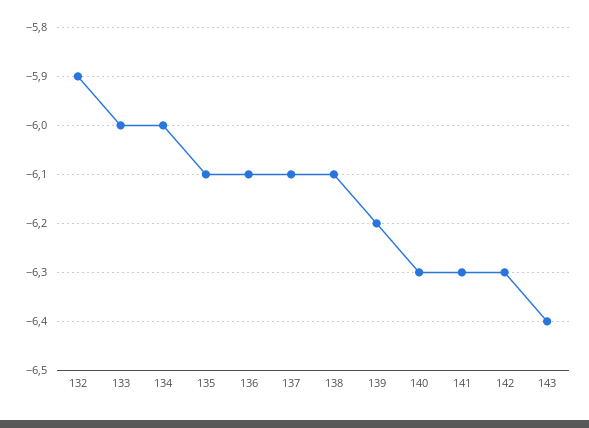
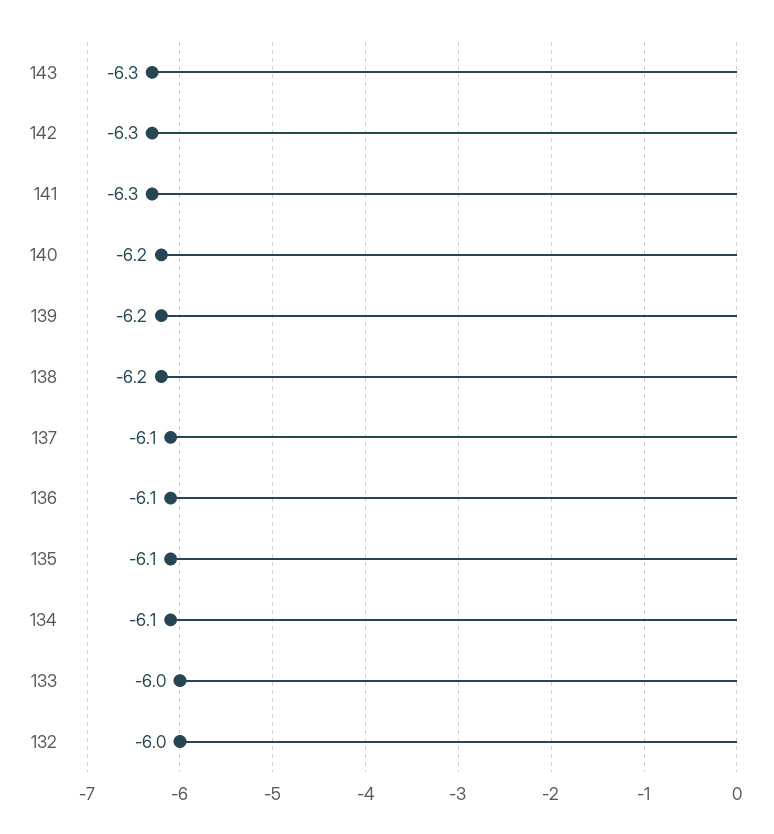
  {
-   "132": -5.9,
+   "132": -6,
    "133": -6,
-   "134": -6,
+   "134": -6.1,
    "135": -6.1,
    "136": -6.1,
    "137": -6.1,
-   "138": -6.1,
+   "138": -6.2,
    "139": -6.2,
-   "140": -6.3,
+   "140": -6.2,
    "141": -6.3,
    "142": -6.3,
-   "143": -6.4
+   "143": -6.3
  }

